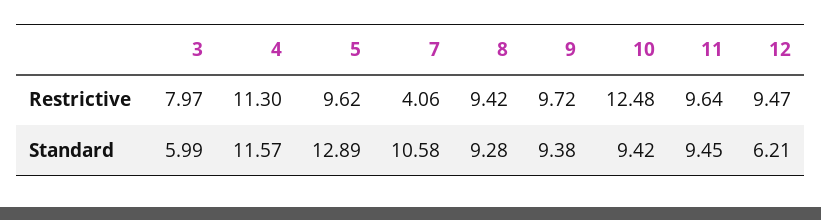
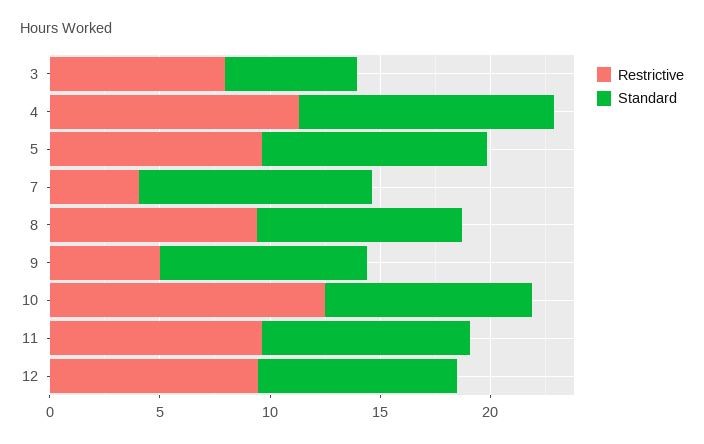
  {
    "Restrictive": {
      "3": 7.97,
      "4": 11.3,
      "5": 9.62,
      "7": 4.06,
      "8": 9.42,
-     "9": 9.72,
+     "9": 5,
      "10": 12.48,
      "11": 9.64,
      "12": 9.47
    },
    "Standard": {
      "3": 5.99,
      "4": 11.57,
-     "5": 12.89,
+     "5": 10,
      "7": 10.58,
      "8": 9.28,
      "9": 9.38,
      "10": 9.42,
      "11": 9.45,
-     "12": 6.21
+     "12": 9
    }
  }

